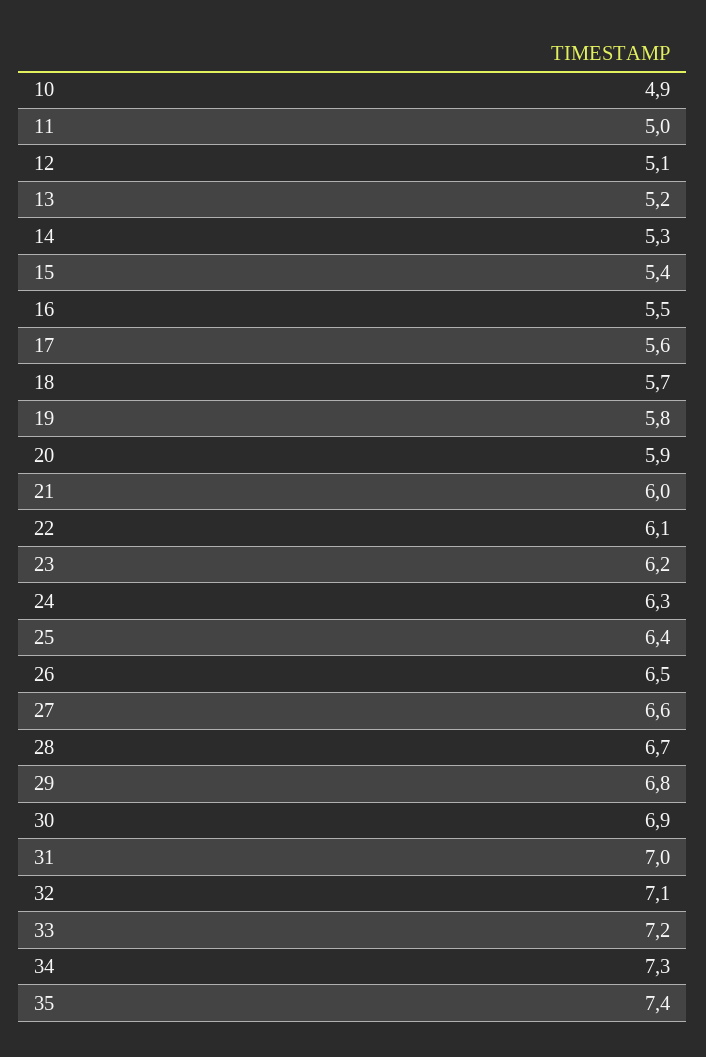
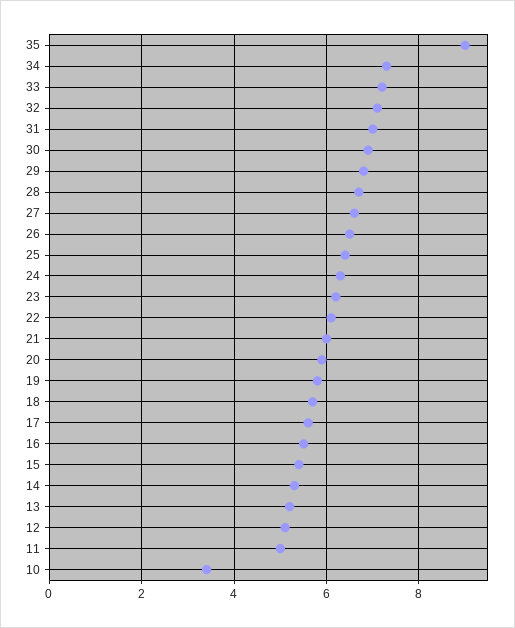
  {
-   "10": 4.9,
+   "10": 3.5,
    "11": 5,
    "12": 5.1,
    "13": 5.2,
    "14": 5.3,
    "15": 5.4,
    "16": 5.5,
    "17": 5.6,
    "18": 5.7,
    "19": 5.8,
    "20": 5.9,
    "21": 6,
    "22": 6.1,
    "23": 6.2,
    "24": 6.3,
    "25": 6.4,
    "26": 6.5,
    "27": 6.6,
    "28": 6.7,
    "29": 6.8,
    "30": 6.9,
    "31": 7,
    "32": 7.1,
    "33": 7.2,
    "34": 7.3,
-   "35": 7.4
+   "35": 9
  }

